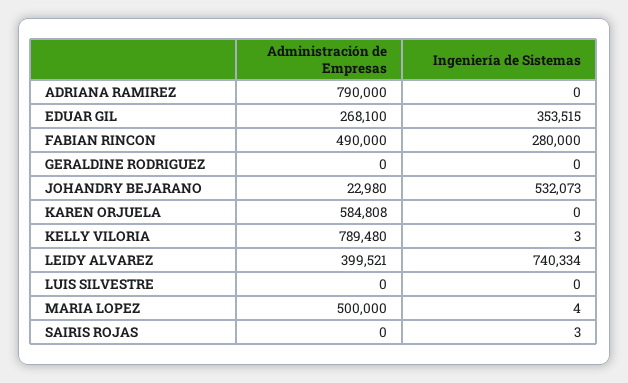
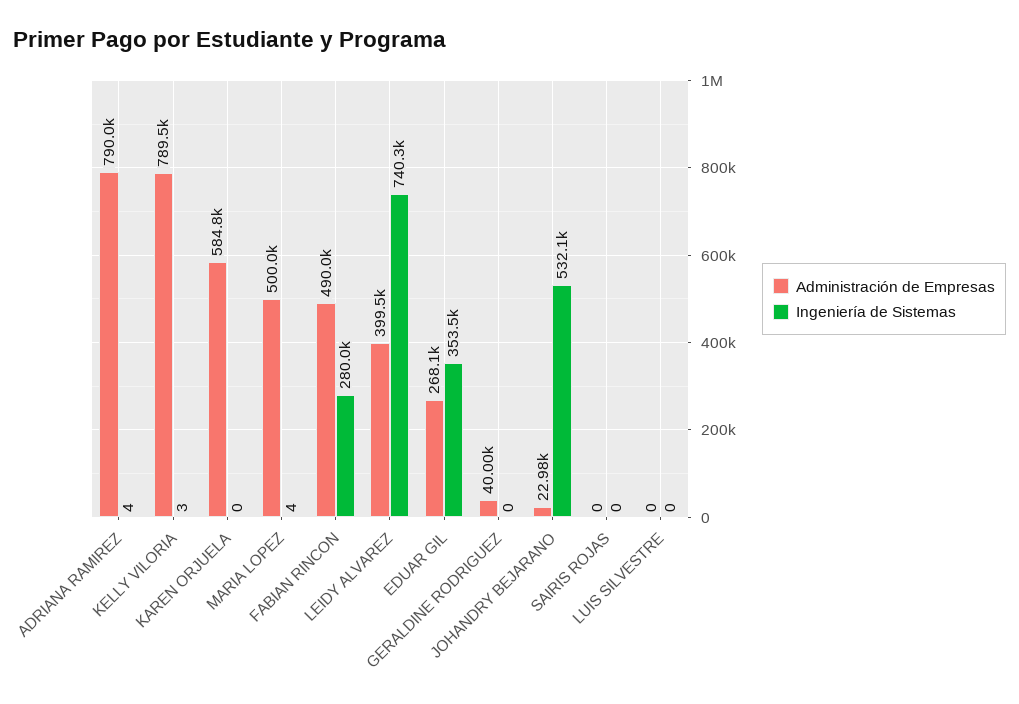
  {
    "Administración de Empresas": {
      "ADRIANA RAMIREZ": 790000,
      "EDUAR GIL": 268100,
      "FABIAN RINCON": 490000,
-     "GERALDINE RODRIGUEZ": 0,
+     "GERALDINE RODRIGUEZ": 40000,
      "JOHANDRY BEJARANO": 22980,
      "KAREN ORJUELA": 584808,
      "KELLY VILORIA": 789480,
      "LEIDY ALVAREZ": 399521,
      "LUIS SILVESTRE": 0,
      "MARIA LOPEZ": 500000,
      "SAIRIS ROJAS": 0
    },
    "Ingeniería de Sistemas": {
-     "ADRIANA RAMIREZ": 0,
+     "ADRIANA RAMIREZ": 4,
      "EDUAR GIL": 353515,
      "FABIAN RINCON": 280000,
      "GERALDINE RODRIGUEZ": 0,
      "JOHANDRY BEJARANO": 532073,
      "KAREN ORJUELA": 0,
      "KELLY VILORIA": 3,
      "LEIDY ALVAREZ": 740334,
      "LUIS SILVESTRE": 0,
      "MARIA LOPEZ": 4,
-     "SAIRIS ROJAS": 3
+     "SAIRIS ROJAS": 0
    }
  }

